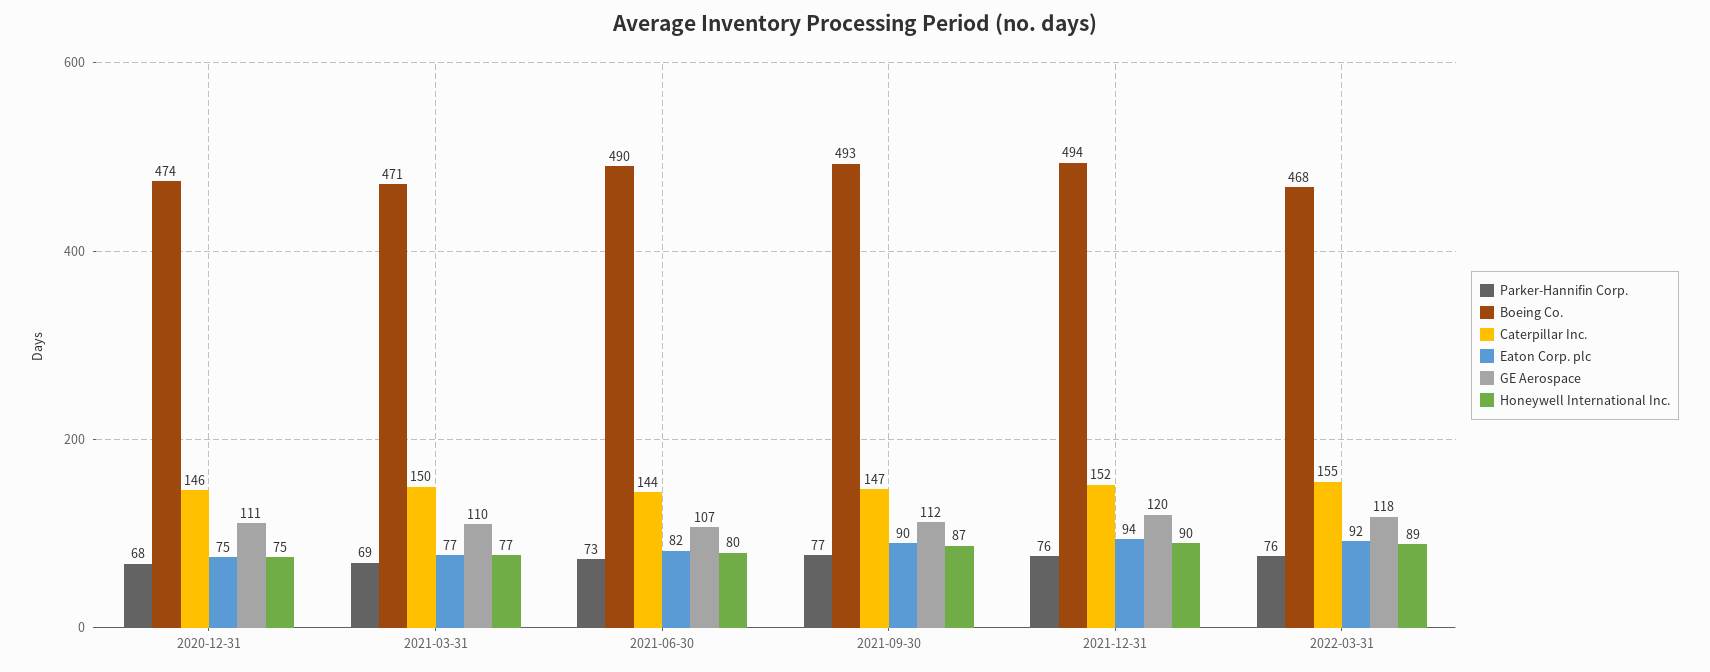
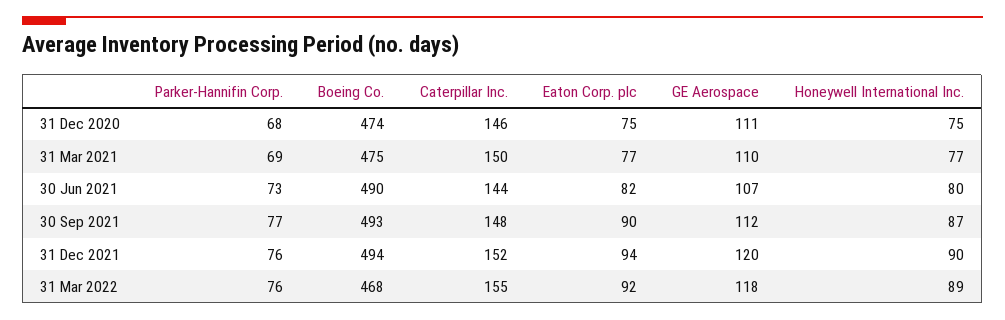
  {
    "Parker-Hannifin Corp.": {
      "2020-12-31": 68,
      "2021-03-31": 69,
      "2021-06-30": 73,
      "2021-09-30": 77,
      "2021-12-31": 76,
      "2022-03-31": 76
    },
    "Boeing Co.": {
      "2020-12-31": 474,
-     "2021-03-31": 471,
+     "2021-03-31": 475,
      "2021-06-30": 490,
      "2021-09-30": 493,
      "2021-12-31": 494,
      "2022-03-31": 468
    },
    "Caterpillar Inc.": {
      "2020-12-31": 146,
      "2021-03-31": 150,
      "2021-06-30": 144,
-     "2021-09-30": 147,
+     "2021-09-30": 148,
      "2021-12-31": 152,
      "2022-03-31": 155
    },
    "Eaton Corp. plc": {
      "2020-12-31": 75,
      "2021-03-31": 77,
      "2021-06-30": 82,
      "2021-09-30": 90,
      "2021-12-31": 94,
      "2022-03-31": 92
    },
    "GE Aerospace": {
      "2020-12-31": 111,
      "2021-03-31": 110,
      "2021-06-30": 107,
      "2021-09-30": 112,
      "2021-12-31": 120,
      "2022-03-31": 118
    },
    "Honeywell International Inc.": {
      "2020-12-31": 75,
      "2021-03-31": 77,
      "2021-06-30": 80,
      "2021-09-30": 87,
      "2021-12-31": 90,
      "2022-03-31": 89
    }
  }

